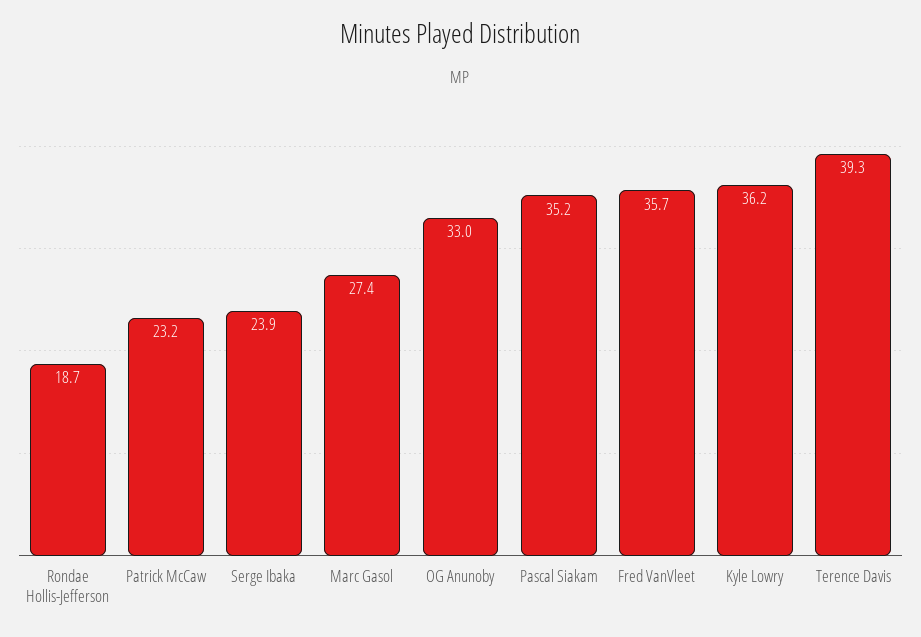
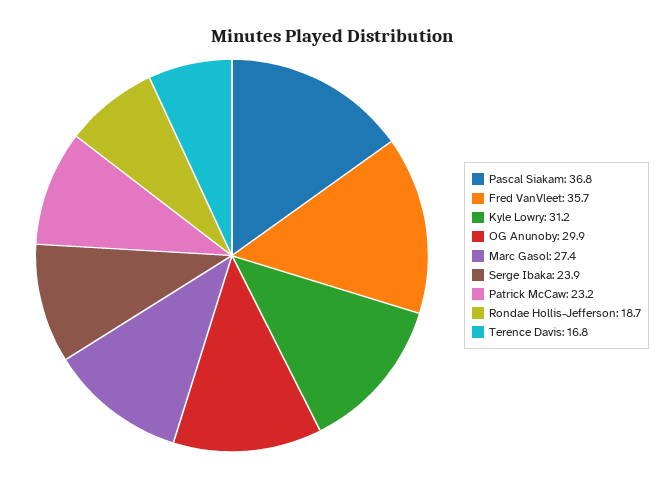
  {
    "Rondae Hollis-Jefferson": 18.7,
    "Patrick McCaw": 23.2,
    "Serge Ibaka": 23.9,
    "Marc Gasol": 27.4,
-   "OG Anunoby": 33,
+   "OG Anunoby": 29.9,
-   "Pascal Siakam": 35.2,
+   "Pascal Siakam": 36.8,
    "Fred VanVleet": 35.7,
-   "Kyle Lowry": 36.2,
+   "Kyle Lowry": 31.2,
-   "Terence Davis": 39.3
+   "Terence Davis": 16.8
  }

